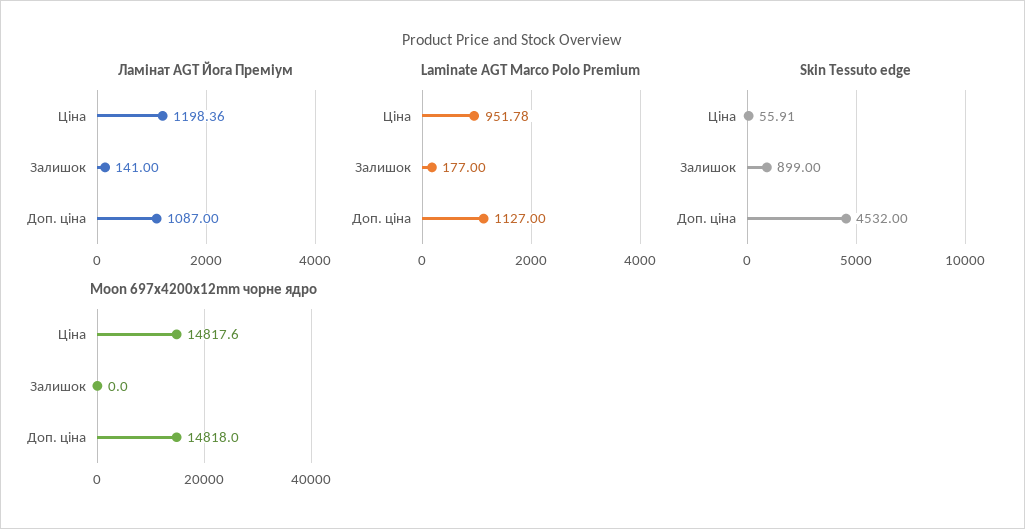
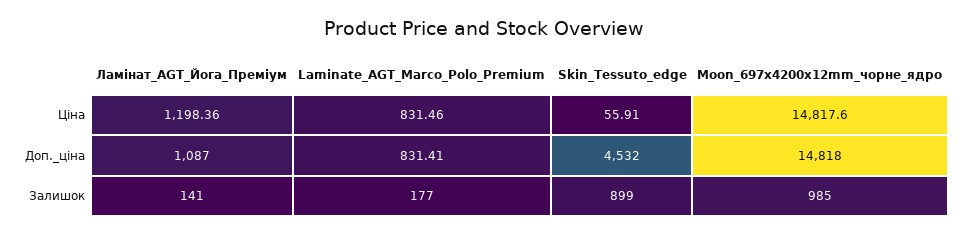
  {
    "Ламінат AGT Йога Преміум": {
      "Ціна": 1198.36,
      "Залишок": 141,
      "Доп. ціна": 1087
    },
    "Laminate AGT Marco Polo Premium": {
-     "Ціна": 951.78,
+     "Ціна": 831.46,
      "Залишок": 177,
-     "Доп. ціна": 1127
+     "Доп. ціна": 831.41
    },
    "Skin Tessuto edge": {
      "Ціна": 55.91,
      "Залишок": 899,
      "Доп. ціна": 4532
    },
    "Moon 697x4200x12mm чорне ядро": {
      "Ціна": 14817.6,
-     "Залишок": 0,
+     "Залишок": 985,
      "Доп. ціна": 14818
    }
  }

